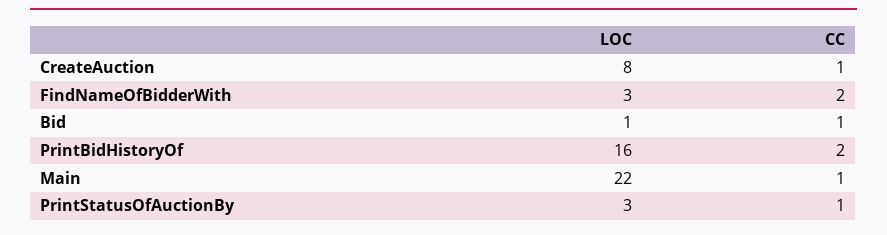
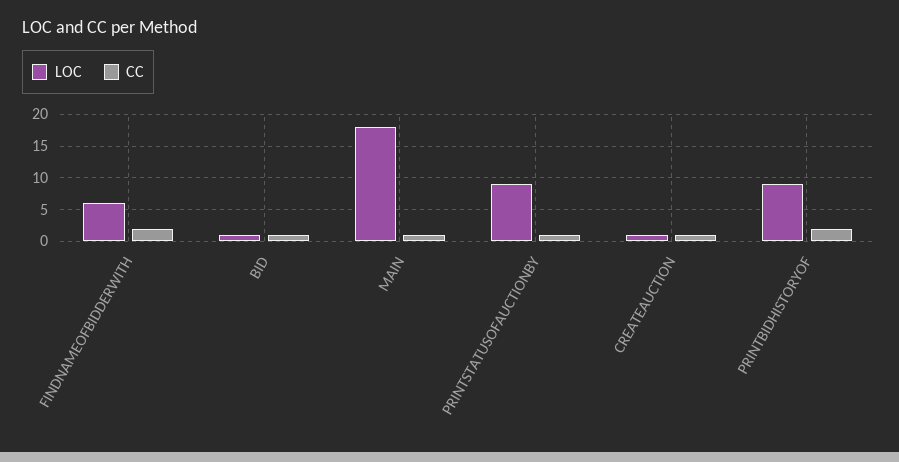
  {
    "LOC": {
-     "CreateAuction": 8,
+     "CreateAuction": 1,
-     "FindNameOfBidderWith": 3,
+     "FindNameOfBidderWith": 6,
      "Bid": 1,
-     "PrintBidHistoryOf": 16,
+     "PrintBidHistoryOf": 9,
-     "Main": 22,
+     "Main": 18,
-     "PrintStatusOfAuctionBy": 3
+     "PrintStatusOfAuctionBy": 9
    },
    "CC": {
      "CreateAuction": 1,
      "FindNameOfBidderWith": 2,
      "Bid": 1,
      "PrintBidHistoryOf": 2,
      "Main": 1,
      "PrintStatusOfAuctionBy": 1
    }
  }

